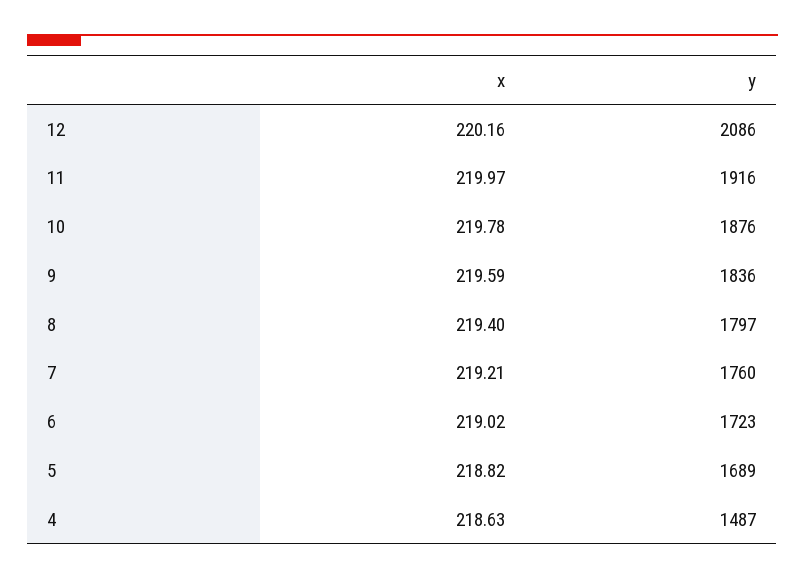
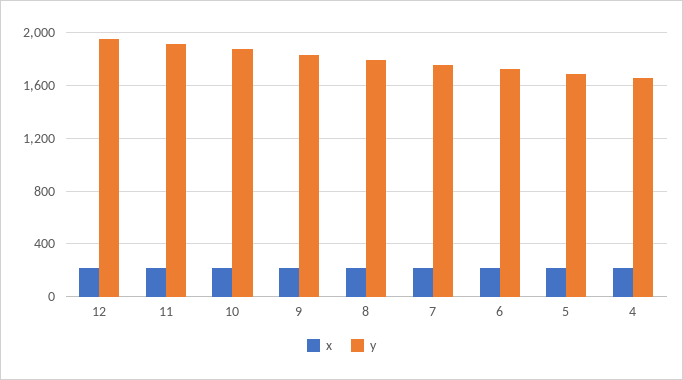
  {
    "x": {
      "12": 220.16,
      "11": 219.97,
      "10": 219.78,
      "9": 219.59,
      "8": 219.4,
      "7": 219.21,
      "6": 219.02,
      "5": 218.82,
      "4": 218.63
    },
    "y": {
-     "12": 2086,
+     "12": 1950,
      "11": 1916,
      "10": 1876,
      "9": 1836,
      "8": 1797,
      "7": 1760,
      "6": 1723,
      "5": 1689,
-     "4": 1487
+     "4": 1650
    }
  }

